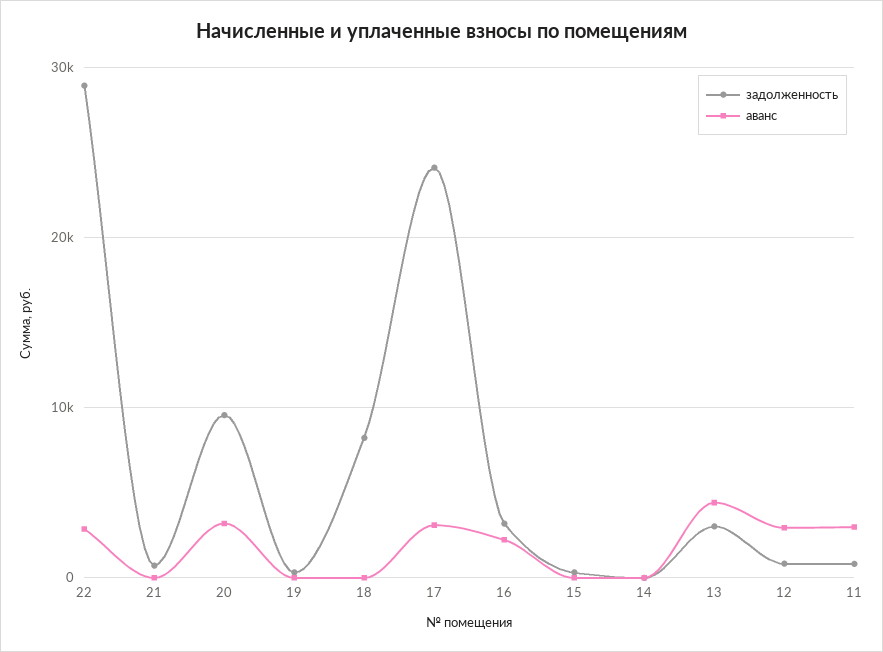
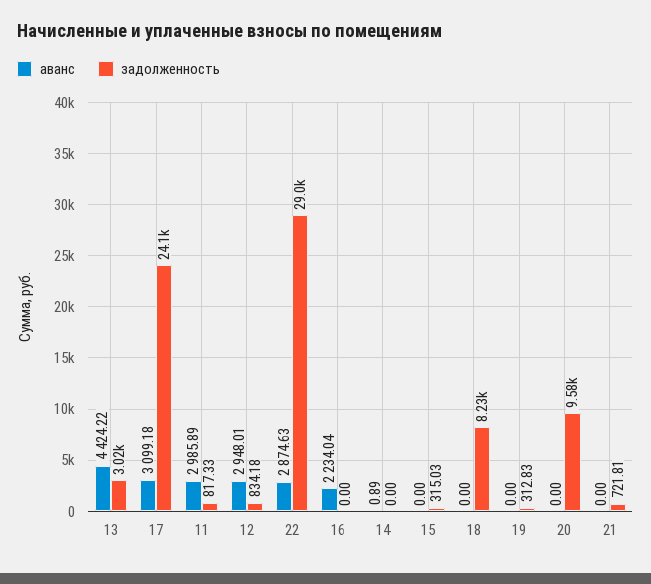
  {
    "задолженность": {
      "22": 29000,
      "21": 721.81,
      "20": 9580,
      "19": 312.83,
      "18": 8230,
      "17": 24100,
-     "16": 3000,
+     "16": 0,
      "15": 315.03,
      "14": 0,
      "13": 3020,
      "12": 834.18,
      "11": 817.33
    },
    "аванс": {
      "22": 2874.63,
      "21": 0,
-     "20": 3000,
+     "20": 0,
      "19": 0,
      "18": 0,
      "17": 3099.18,
      "16": 2234.04,
      "15": 0,
      "14": 0.89,
      "13": 4424.22,
      "12": 2948.01,
      "11": 2985.89
    }
  }

